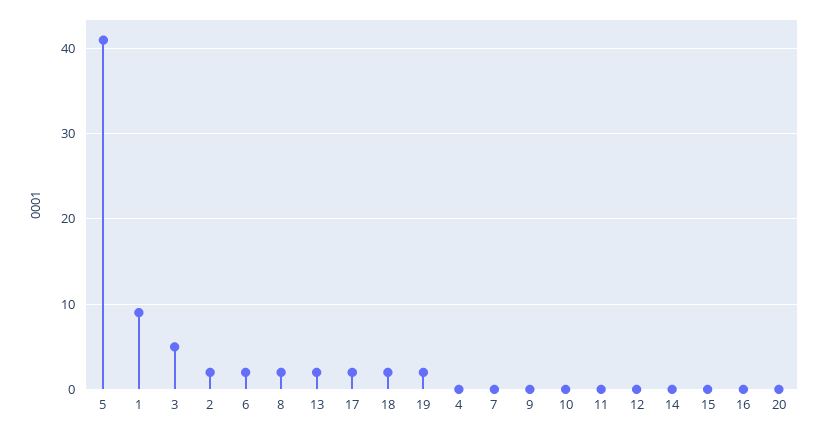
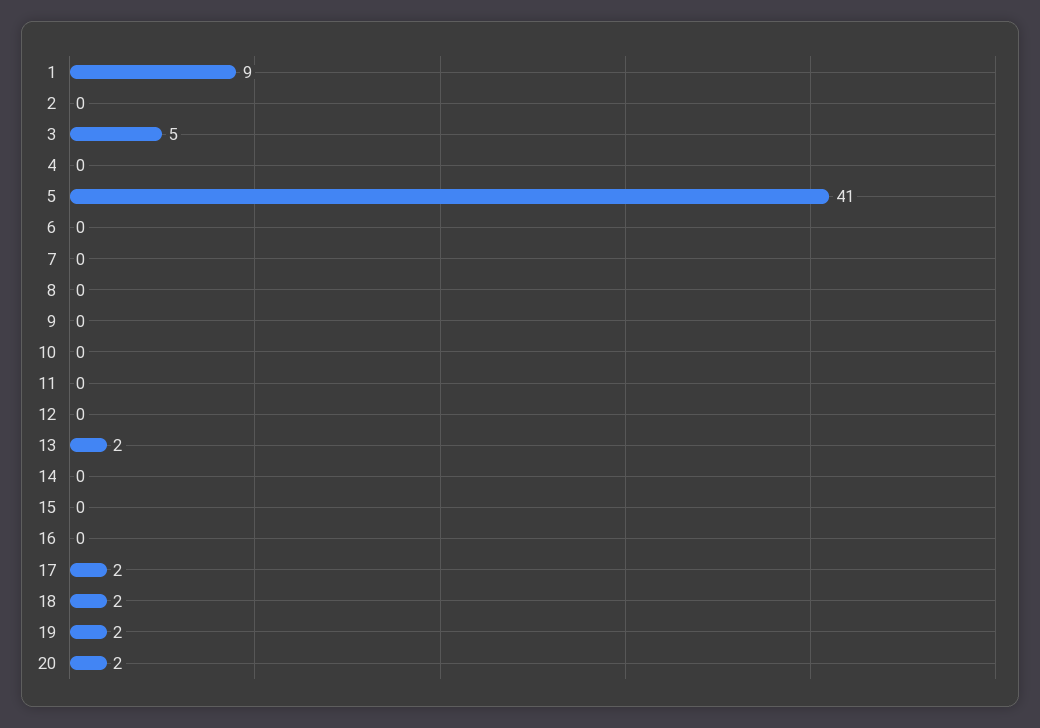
  {
    "5": 41,
    "1": 9,
    "3": 5,
-   "2": 2,
+   "2": 0,
-   "6": 2,
+   "6": 0,
-   "8": 2,
+   "8": 0,
    "13": 2,
    "17": 2,
    "18": 2,
    "19": 2,
    "4": 0,
    "7": 0,
    "9": 0,
    "10": 0,
    "11": 0,
    "12": 0,
    "14": 0,
    "15": 0,
    "16": 0,
-   "20": 0
+   "20": 2
  }

